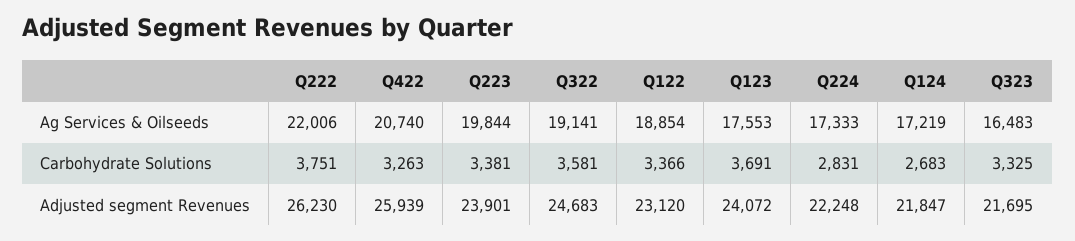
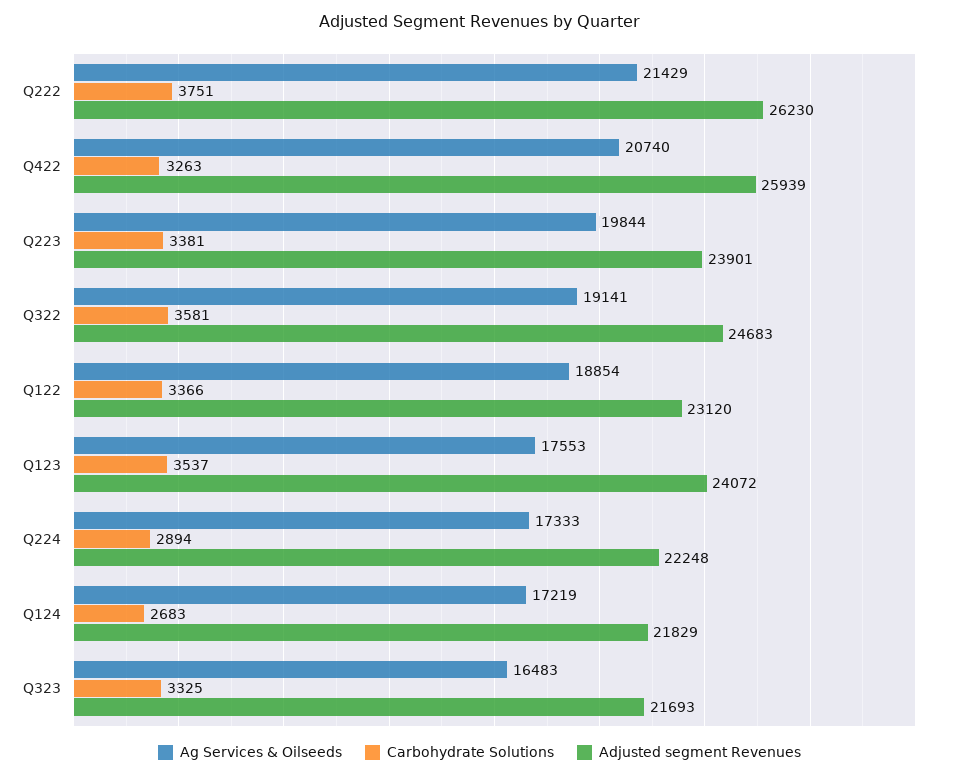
  {
    "Ag Services & Oilseeds": {
-     "Q222": 22006,
+     "Q222": 21429,
      "Q422": 20740,
      "Q223": 19844,
      "Q322": 19141,
      "Q122": 18854,
      "Q123": 17553,
      "Q224": 17333,
      "Q124": 17219,
      "Q323": 16483
    },
    "Carbohydrate Solutions": {
      "Q222": 3751,
      "Q422": 3263,
      "Q223": 3381,
      "Q322": 3581,
      "Q122": 3366,
-     "Q123": 3691,
+     "Q123": 3537,
-     "Q224": 2831,
+     "Q224": 2894,
      "Q124": 2683,
      "Q323": 3325
    },
    "Adjusted segment Revenues": {
      "Q222": 26230,
      "Q422": 25939,
      "Q223": 23901,
      "Q322": 24683,
      "Q122": 23120,
      "Q123": 24072,
      "Q224": 22248,
-     "Q124": 21847,
+     "Q124": 21829,
-     "Q323": 21695
+     "Q323": 21693
    }
  }

